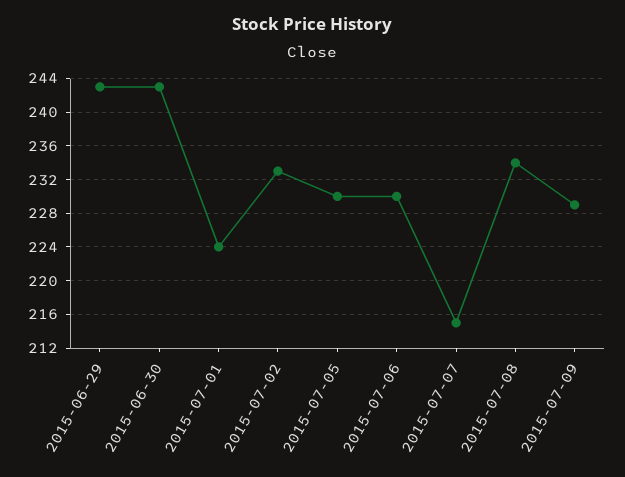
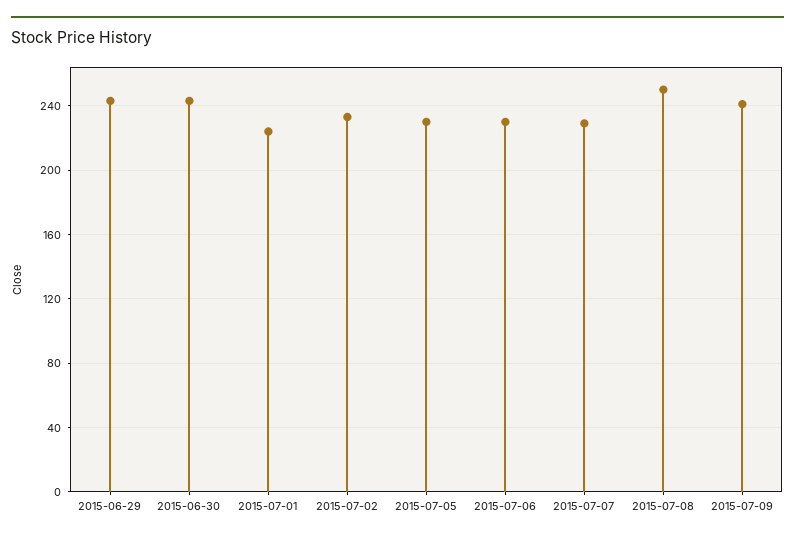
  {
    "2015-06-29": 243,
    "2015-06-30": 243,
    "2015-07-01": 224,
    "2015-07-02": 233,
    "2015-07-05": 230,
    "2015-07-06": 230,
-   "2015-07-07": 215,
+   "2015-07-07": 230,
-   "2015-07-08": 234,
+   "2015-07-08": 250,
-   "2015-07-09": 229
+   "2015-07-09": 240
  }

